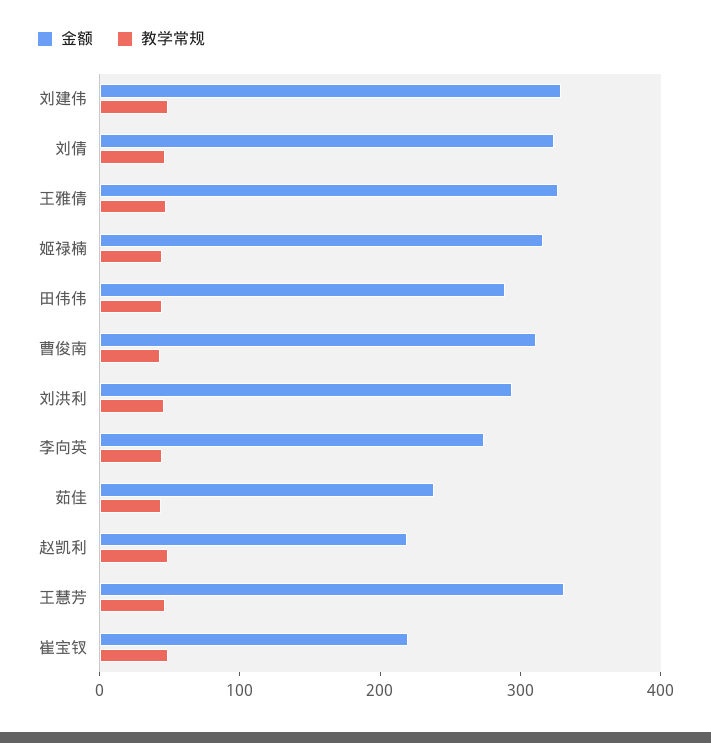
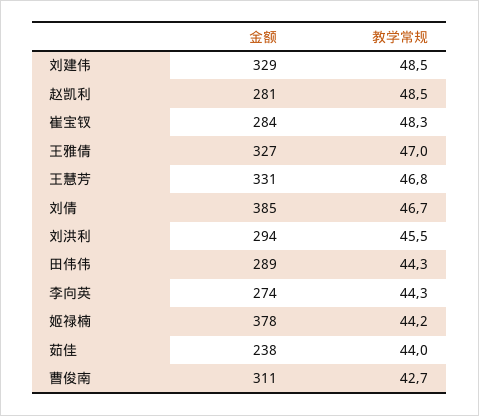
  {
    "金额": {
      "刘建伟": 329,
-     "刘倩": 320,
+     "刘倩": 385,
      "王雅倩": 327,
-     "姬禄楠": 320,
+     "姬禄楠": 378,
      "田伟伟": 289,
      "曹俊南": 311,
      "刘洪利": 294,
      "李向英": 274,
      "茹佳": 238,
-     "赵凯利": 220,
+     "赵凯利": 281,
      "王慧芳": 331,
-     "崔宝钗": 220
+     "崔宝钗": 284
    },
    "教学常规": {
      "刘建伟": 48.5,
      "刘倩": 46.7,
      "王雅倩": 47,
      "姬禄楠": 44.2,
      "田伟伟": 44.3,
      "曹俊南": 42.7,
      "刘洪利": 45.5,
      "李向英": 44.3,
      "茹佳": 44,
      "赵凯利": 48.5,
      "王慧芳": 46.8,
      "崔宝钗": 48.3
    }
  }

